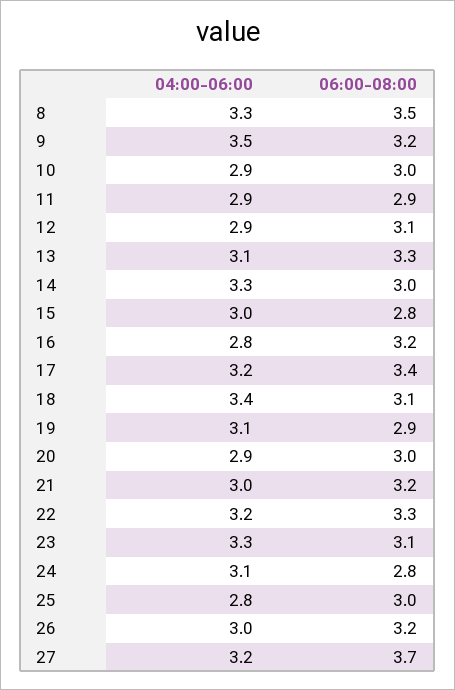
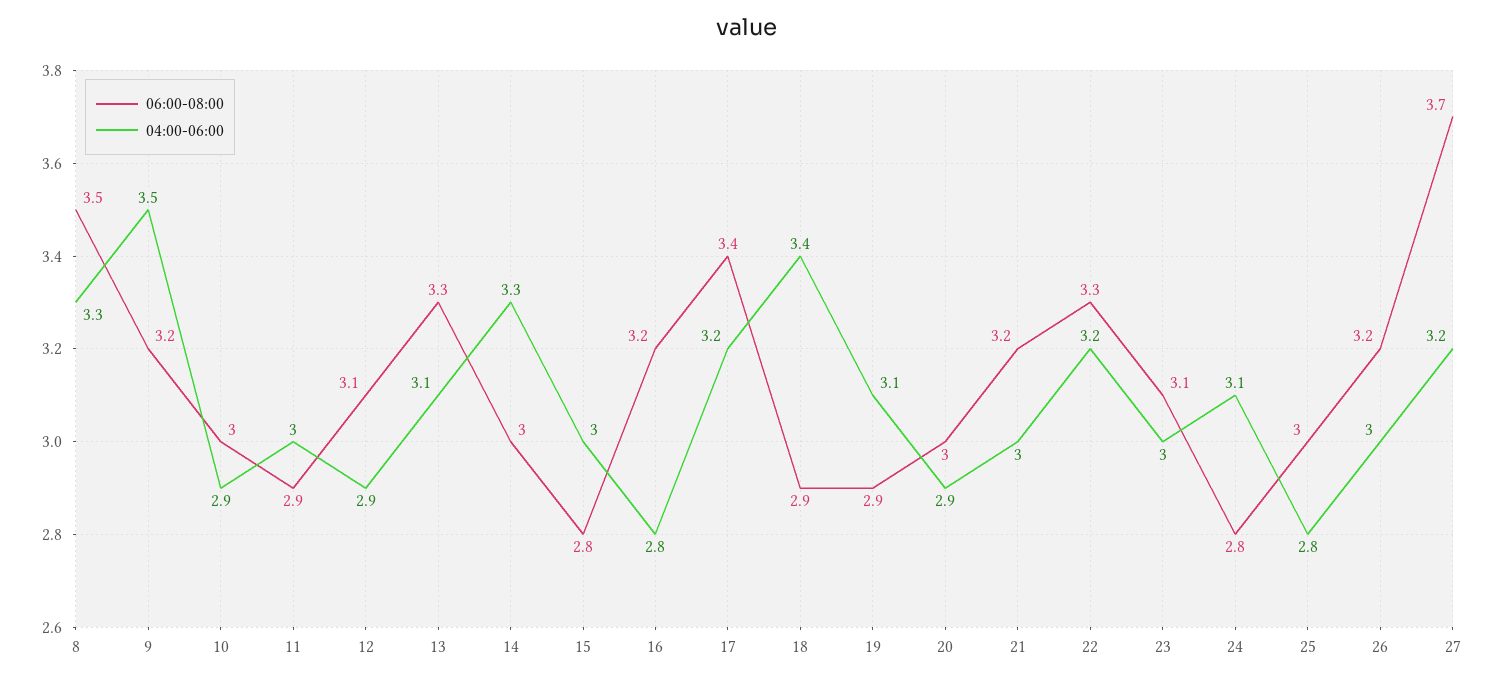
  {
    "04:00-06:00": {
      "8": 3.3,
      "9": 3.5,
      "10": 2.9,
-     "11": 2.9,
+     "11": 3,
      "12": 2.9,
      "13": 3.1,
      "14": 3.3,
      "15": 3,
      "16": 2.8,
      "17": 3.2,
      "18": 3.4,
      "19": 3.1,
      "20": 2.9,
      "21": 3,
      "22": 3.2,
-     "23": 3.3,
+     "23": 3,
      "24": 3.1,
      "25": 2.8,
      "26": 3,
      "27": 3.2
    },
    "06:00-08:00": {
      "8": 3.5,
      "9": 3.2,
      "10": 3,
      "11": 2.9,
      "12": 3.1,
      "13": 3.3,
      "14": 3,
      "15": 2.8,
      "16": 3.2,
      "17": 3.4,
-     "18": 3.1,
+     "18": 2.9,
      "19": 2.9,
      "20": 3,
      "21": 3.2,
      "22": 3.3,
      "23": 3.1,
      "24": 2.8,
      "25": 3,
      "26": 3.2,
      "27": 3.7
    }
  }

